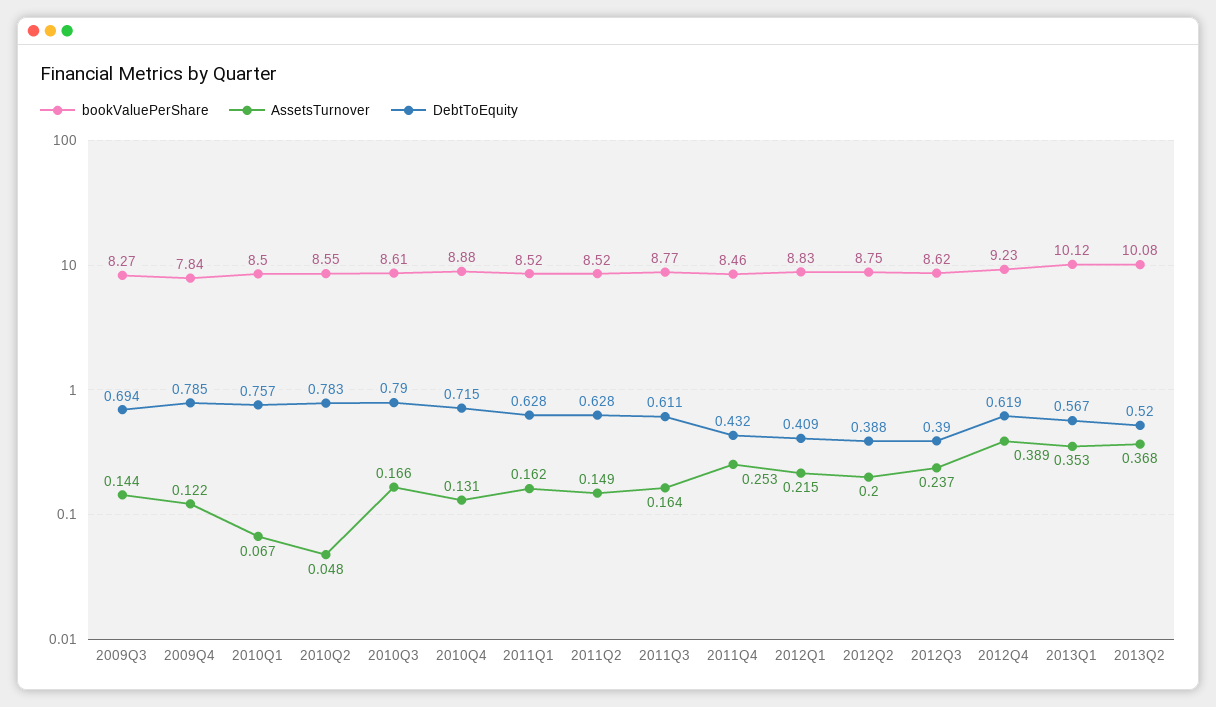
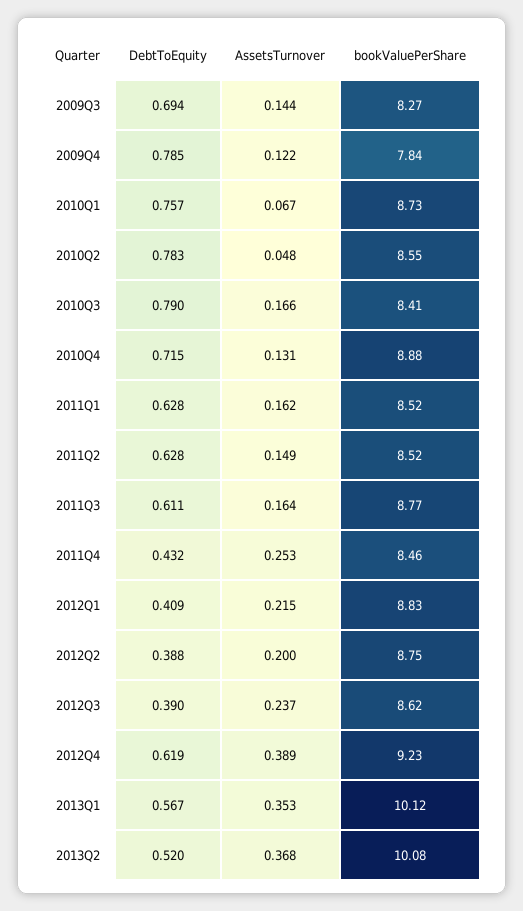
  {
    "bookValuePerShare": {
      "2009Q3": 8.27,
      "2009Q4": 7.84,
-     "2010Q1": 8.5,
+     "2010Q1": 8.73,
      "2010Q2": 8.55,
-     "2010Q3": 8.61,
+     "2010Q3": 8.41,
      "2010Q4": 8.88,
      "2011Q1": 8.52,
      "2011Q2": 8.52,
      "2011Q3": 8.77,
      "2011Q4": 8.46,
      "2012Q1": 8.83,
      "2012Q2": 8.75,
      "2012Q3": 8.62,
      "2012Q4": 9.23,
      "2013Q1": 10.12,
      "2013Q2": 10.08
    },
    "AssetsTurnover": {
      "2009Q3": 0.144,
      "2009Q4": 0.122,
      "2010Q1": 0.067,
      "2010Q2": 0.048,
      "2010Q3": 0.166,
      "2010Q4": 0.131,
      "2011Q1": 0.162,
      "2011Q2": 0.149,
      "2011Q3": 0.164,
      "2011Q4": 0.253,
      "2012Q1": 0.215,
      "2012Q2": 0.2,
      "2012Q3": 0.237,
      "2012Q4": 0.389,
      "2013Q1": 0.353,
      "2013Q2": 0.368
    },
    "DebtToEquity": {
      "2009Q3": 0.694,
      "2009Q4": 0.785,
      "2010Q1": 0.757,
      "2010Q2": 0.783,
      "2010Q3": 0.79,
      "2010Q4": 0.715,
      "2011Q1": 0.628,
      "2011Q2": 0.628,
      "2011Q3": 0.611,
      "2011Q4": 0.432,
      "2012Q1": 0.409,
      "2012Q2": 0.388,
      "2012Q3": 0.39,
      "2012Q4": 0.619,
      "2013Q1": 0.567,
      "2013Q2": 0.52
    }
  }

